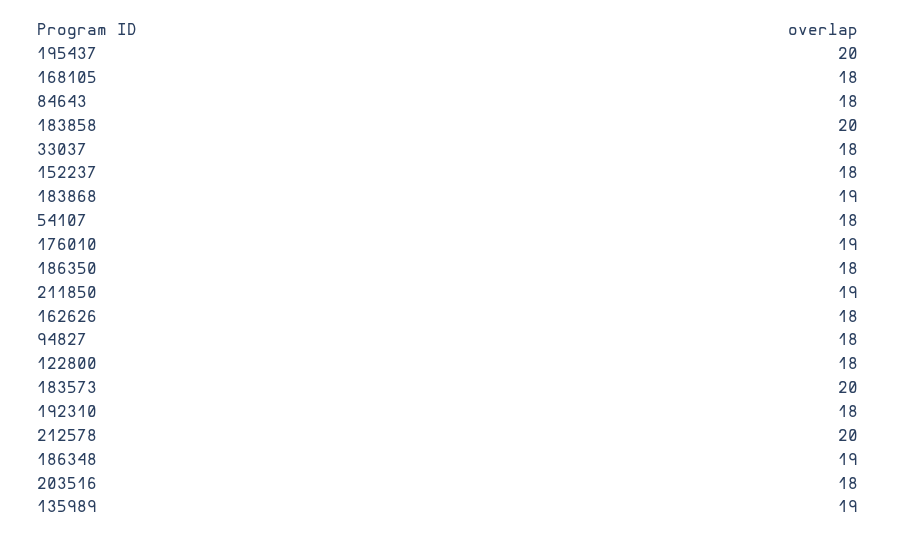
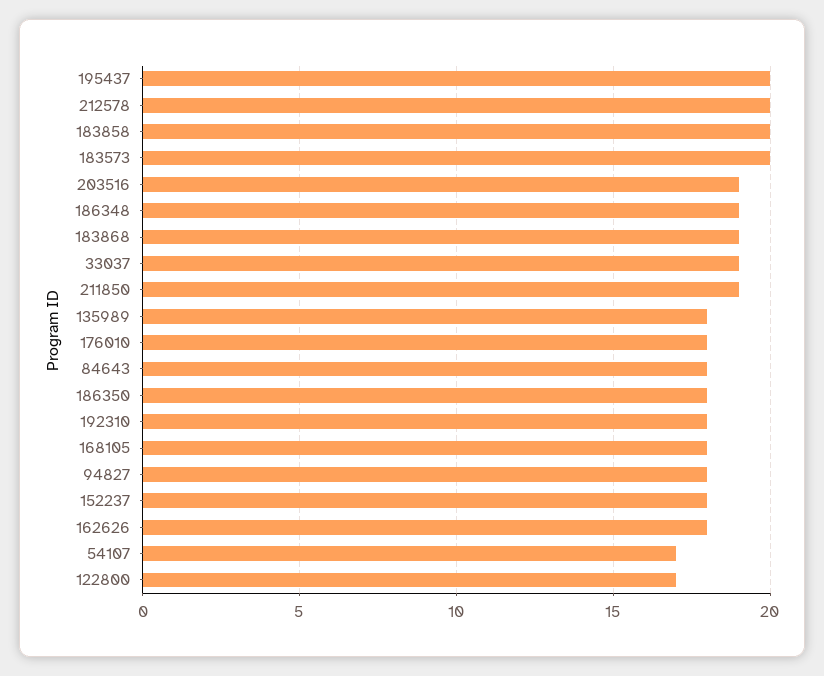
  {
    "195437": 20,
    "168105": 18,
    "84643": 18,
    "183858": 20,
-   "33037": 18,
+   "33037": 19,
    "152237": 18,
    "183868": 19,
-   "54107": 18,
+   "54107": 17,
-   "176010": 19,
+   "176010": 18,
    "186350": 18,
    "211850": 19,
    "162626": 18,
    "94827": 18,
-   "122800": 18,
+   "122800": 17,
    "183573": 20,
    "192310": 18,
    "212578": 20,
    "186348": 19,
-   "203516": 18,
+   "203516": 19,
-   "135989": 19
+   "135989": 18
  }

